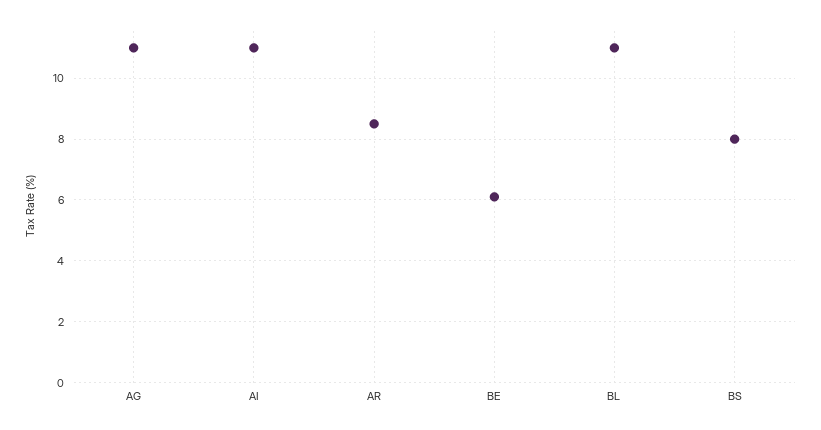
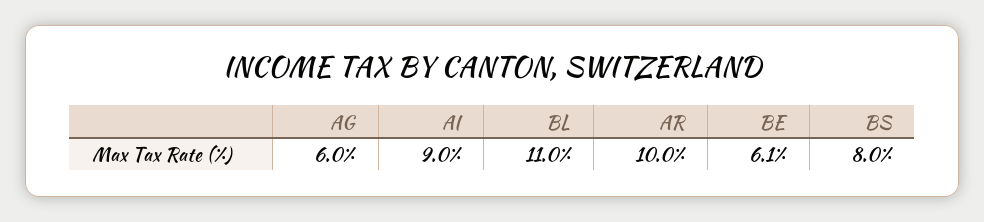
  {
-   "AG": 11,
+   "AG": 6,
-   "AI": 11,
+   "AI": 9,
-   "AR": 8.5,
+   "AR": 10,
    "BE": 6.1,
    "BL": 11,
    "BS": 8
  }

